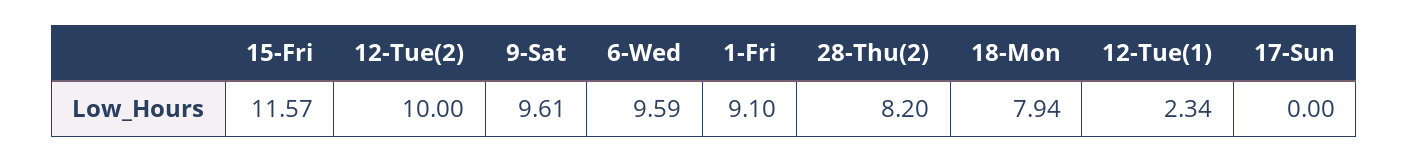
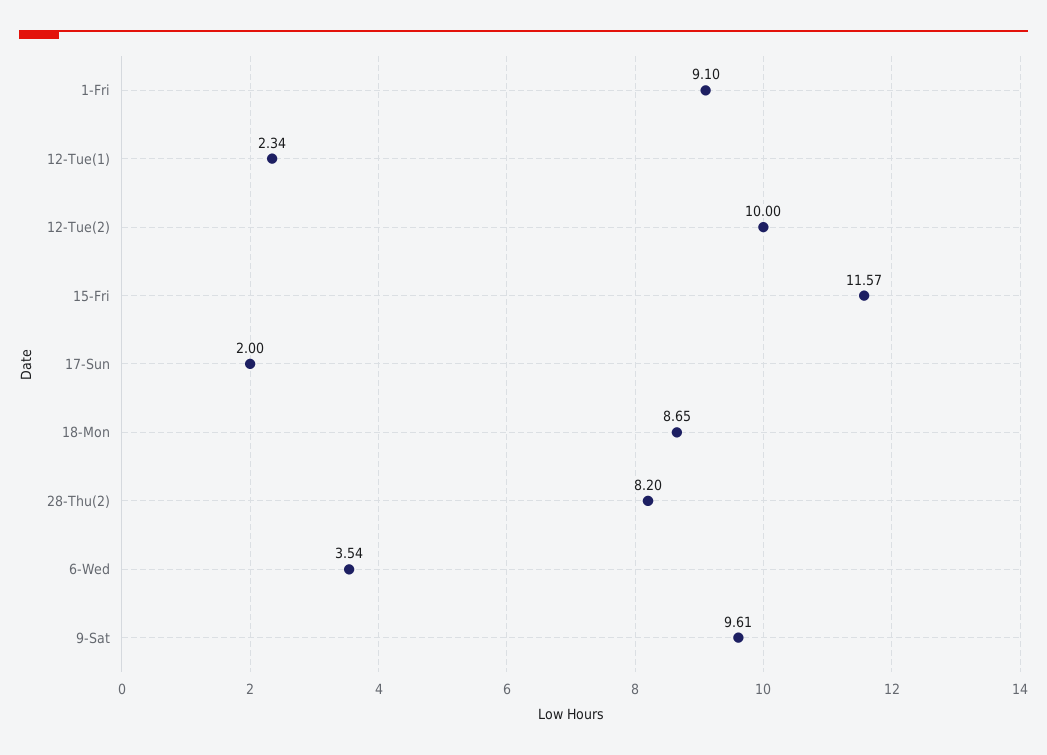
  {
    "15-Fri": 11.57,
    "12-Tue(2)": 10,
    "9-Sat": 9.61,
-   "6-Wed": 9.59,
+   "6-Wed": 3.54,
    "1-Fri": 9.1,
    "28-Thu(2)": 8.2,
-   "18-Mon": 7.94,
+   "18-Mon": 8.65,
    "12-Tue(1)": 2.34,
-   "17-Sun": 0
+   "17-Sun": 2
  }

